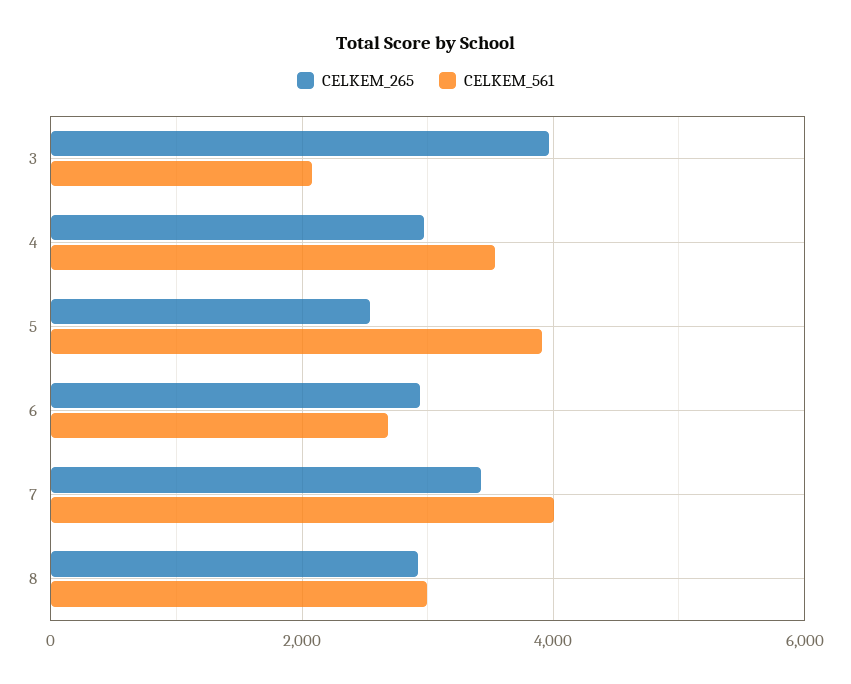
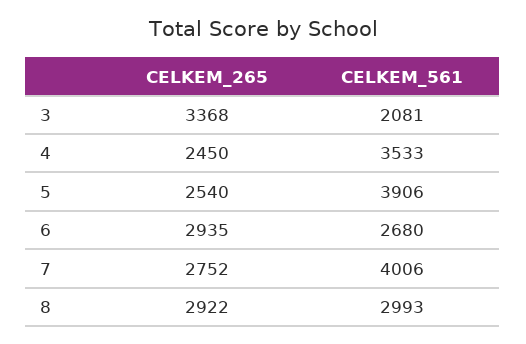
  {
    "CELKEM_265": {
-     "3": 4000,
+     "3": 3368,
-     "4": 3000,
+     "4": 2450,
      "5": 2540,
      "6": 2935,
-     "7": 3400,
+     "7": 2752,
      "8": 2922
    },
    "CELKEM_561": {
      "3": 2081,
      "4": 3533,
      "5": 3906,
      "6": 2680,
      "7": 4006,
      "8": 2993
    }
  }

